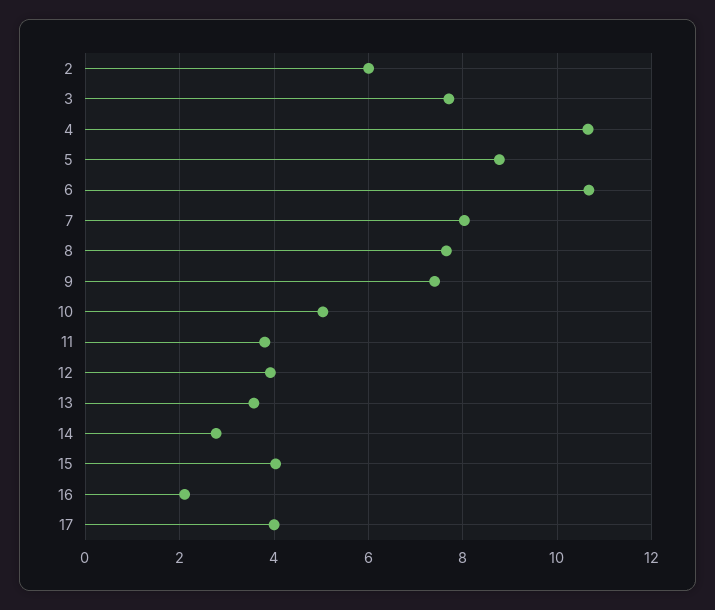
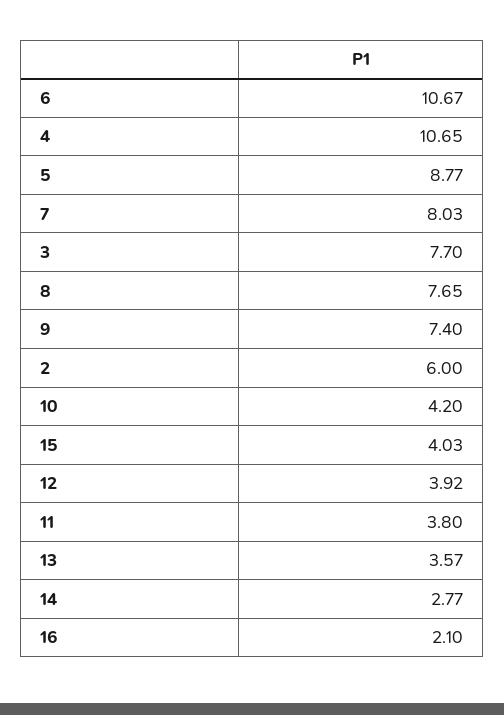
  {
    "2": 6,
    "3": 7.7,
    "4": 10.65,
    "5": 8.77,
    "6": 10.67,
    "7": 8.03,
    "8": 7.65,
    "9": 7.4,
-   "10": 5,
+   "10": 4.2,
    "11": 3.8,
    "12": 3.92,
    "13": 3.57,
    "14": 2.77,
    "15": 4.03,
-   "16": 2.1,
+   "16": 2.1
-   "17": 4
  }

